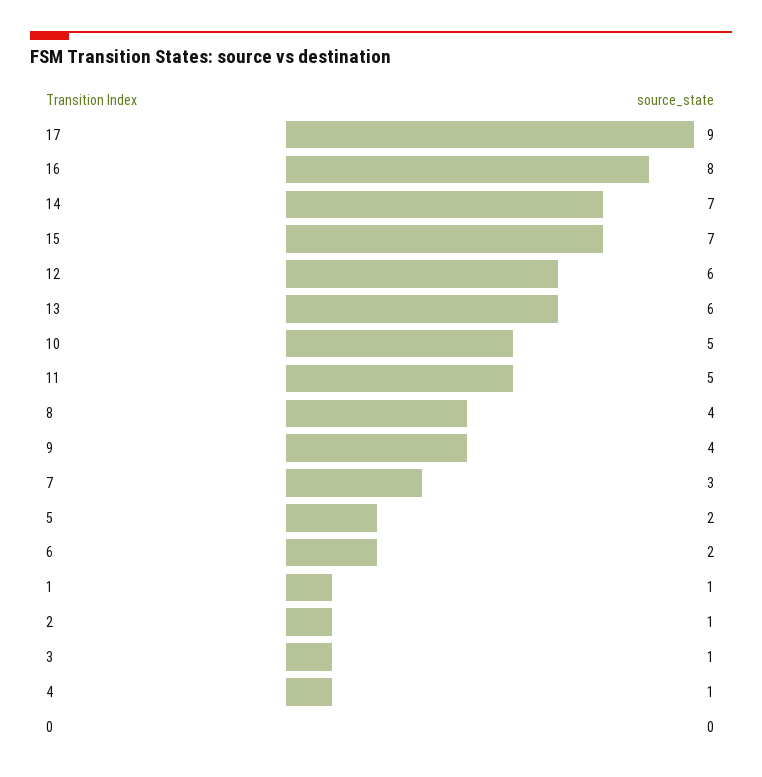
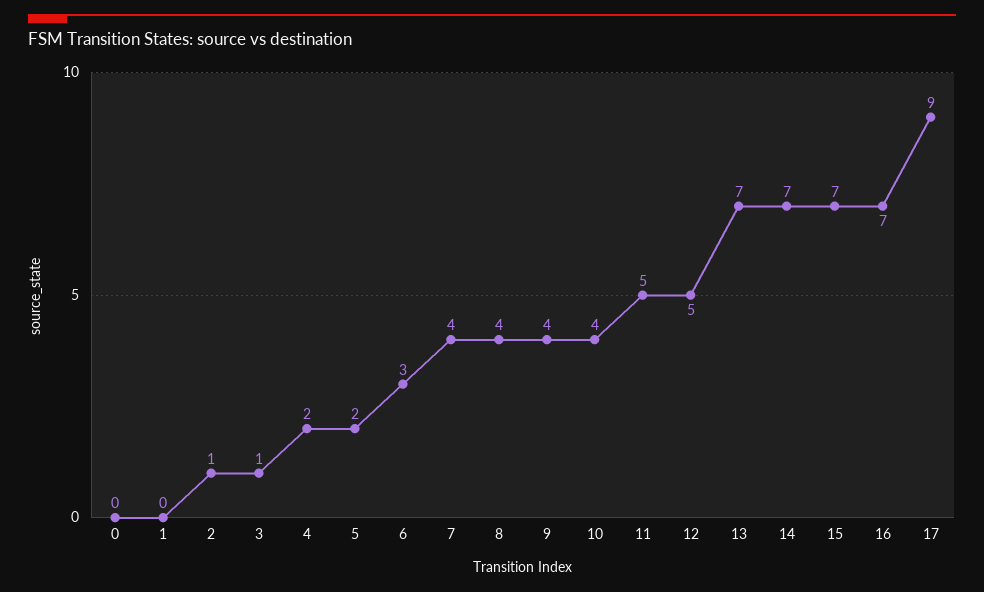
  {
    "17": 9,
-   "16": 8,
+   "16": 7,
    "14": 7,
    "15": 7,
-   "12": 6,
+   "12": 5,
-   "13": 6,
+   "13": 7,
-   "10": 5,
+   "10": 4,
    "11": 5,
    "8": 4,
    "9": 4,
-   "7": 3,
+   "7": 4,
    "5": 2,
-   "6": 2,
+   "6": 3,
-   "1": 1,
+   "1": 0,
    "2": 1,
    "3": 1,
-   "4": 1,
+   "4": 2,
    "0": 0
  }

